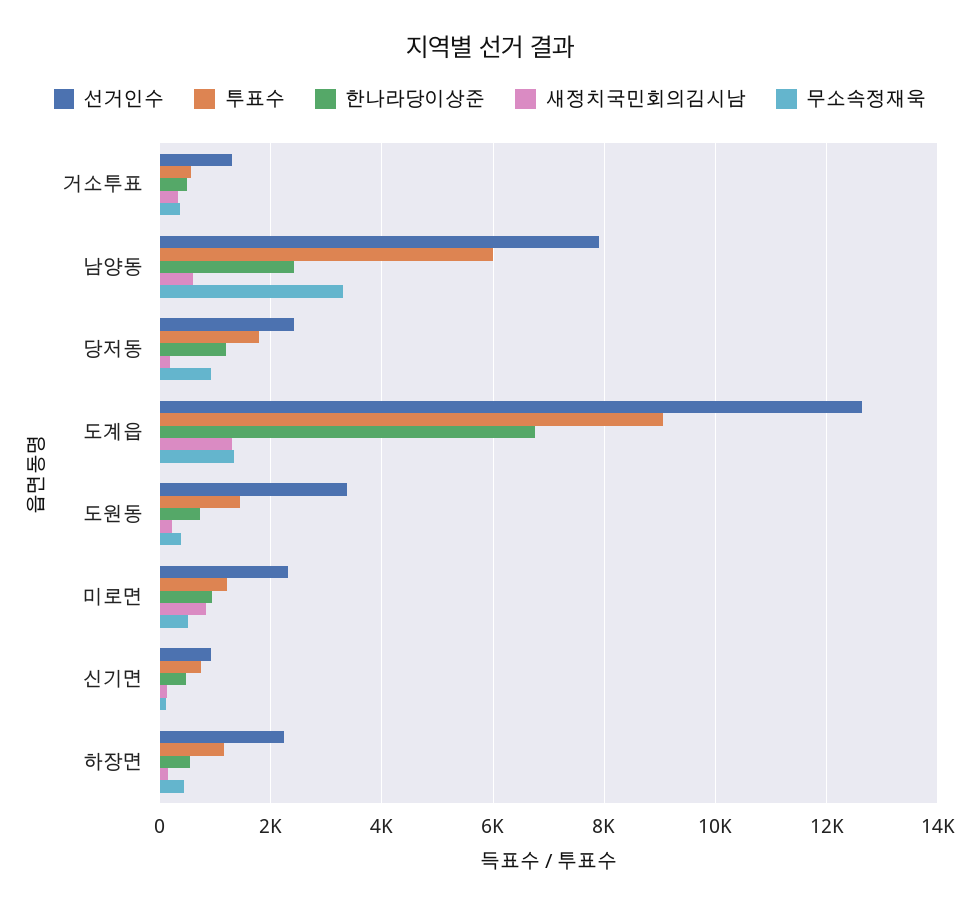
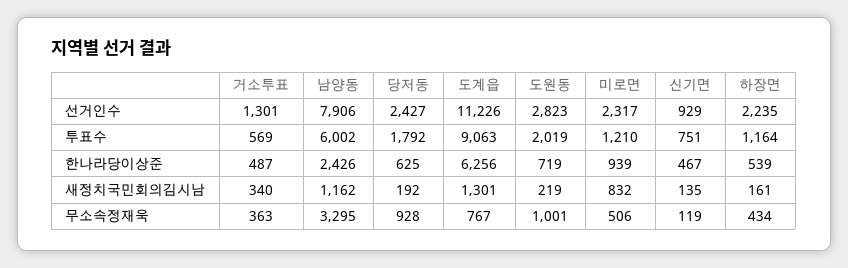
  {
    "선거인수": {
      "거소투표": 1301,
      "남양동": 7906,
      "당저동": 2427,
-     "도계읍": 12600,
+     "도계읍": 11226,
-     "도원동": 3400,
+     "도원동": 2823,
      "미로면": 2317,
      "신기면": 929,
      "하장면": 2235
    },
    "투표수": {
      "거소투표": 569,
      "남양동": 6002,
      "당저동": 1792,
      "도계읍": 9063,
-     "도원동": 1400,
+     "도원동": 2019,
      "미로면": 1210,
      "신기면": 751,
      "하장면": 1164
    },
    "한나라당이상준": {
      "거소투표": 487,
      "남양동": 2426,
-     "당저동": 1200,
+     "당저동": 625,
-     "도계읍": 6800,
+     "도계읍": 6256,
      "도원동": 719,
      "미로면": 939,
      "신기면": 467,
      "하장면": 539
    },
    "새정치국민회의김시남": {
      "거소투표": 340,
-     "남양동": 600,
+     "남양동": 1162,
      "당저동": 192,
      "도계읍": 1301,
      "도원동": 219,
      "미로면": 832,
      "신기면": 135,
      "하장면": 161
    },
    "무소속정재욱": {
      "거소투표": 363,
      "남양동": 3295,
      "당저동": 928,
-     "도계읍": 1400,
+     "도계읍": 767,
-     "도원동": 400,
+     "도원동": 1001,
      "미로면": 506,
      "신기면": 119,
      "하장면": 434
    }
  }

